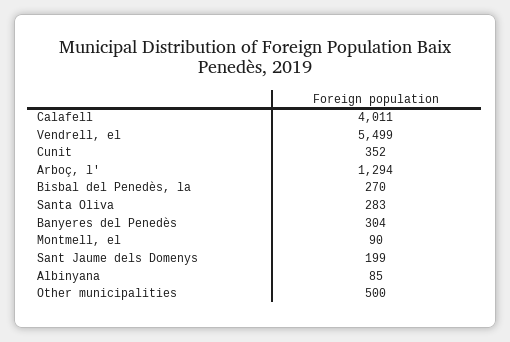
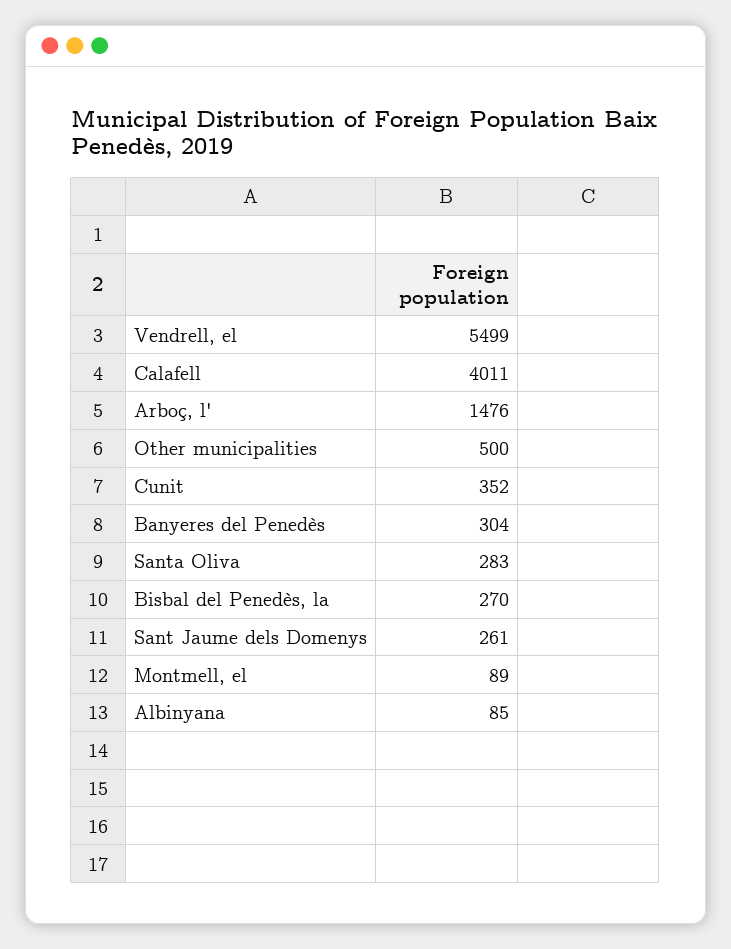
  {
    "Calafell": 4011,
    "Vendrell, el": 5499,
    "Cunit": 352,
-   "Arboç, l'": 1294,
+   "Arboç, l'": 1476,
    "Bisbal del Penedès, la": 270,
    "Santa Oliva": 283,
    "Banyeres del Penedès": 304,
-   "Montmell, el": 90,
+   "Montmell, el": 89,
-   "Sant Jaume dels Domenys": 199,
+   "Sant Jaume dels Domenys": 261,
    "Albinyana": 85,
    "Other municipalities": 500
  }

